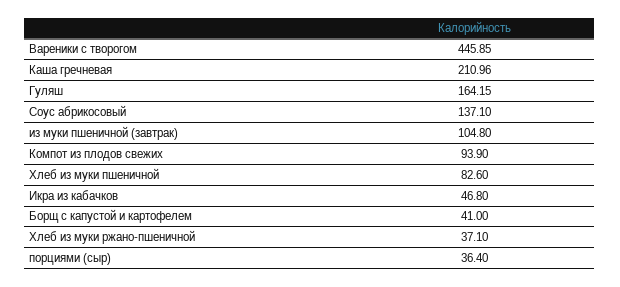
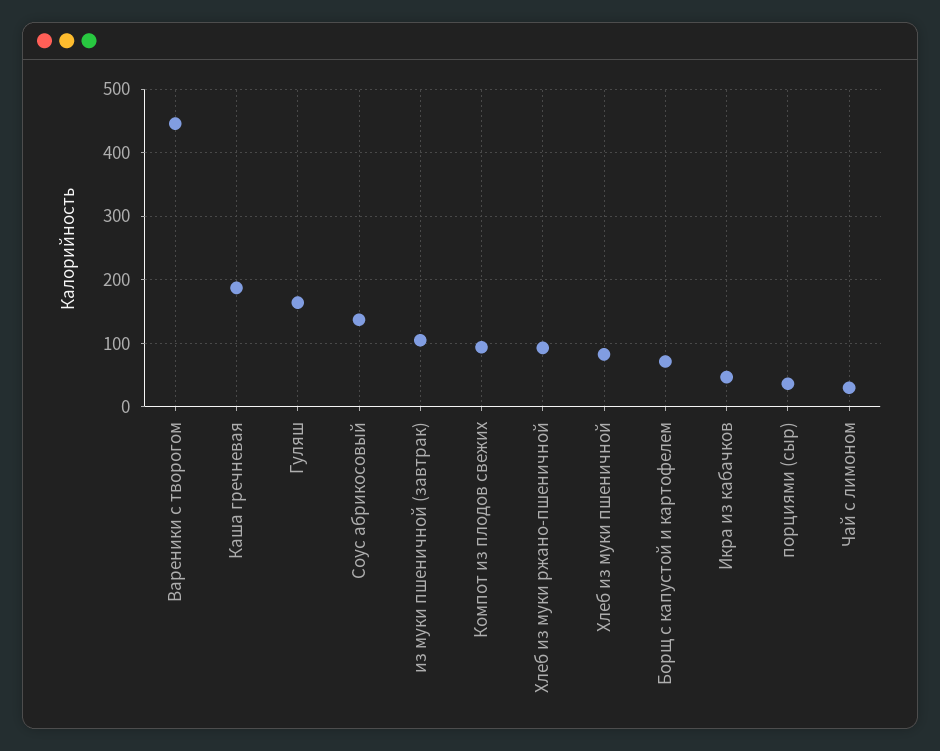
  {
    "Вареники с творогом": 445.85,
-   "Каша гречневая": 210.96,
+   "Каша гречневая": 190,
    "Гуляш": 164.15,
    "Соус абрикосовый": 137.1,
    "из муки пшеничной (завтрак)": 104.8,
    "Компот из плодов свежих": 93.9,
    "Хлеб из муки пшеничной": 82.6,
    "Икра из кабачков": 46.8,
-   "Борщ с капустой и картофелем": 41,
+   "Борщ с капустой и картофелем": 70,
-   "Хлеб из муки ржано-пшеничной": 37.1,
+   "Хлеб из муки ржано-пшеничной": 90,
-   "порциями (сыр)": 36.4
+   "порциями (сыр)": 36.4,
+   "Чай с лимоном": 30
  }

